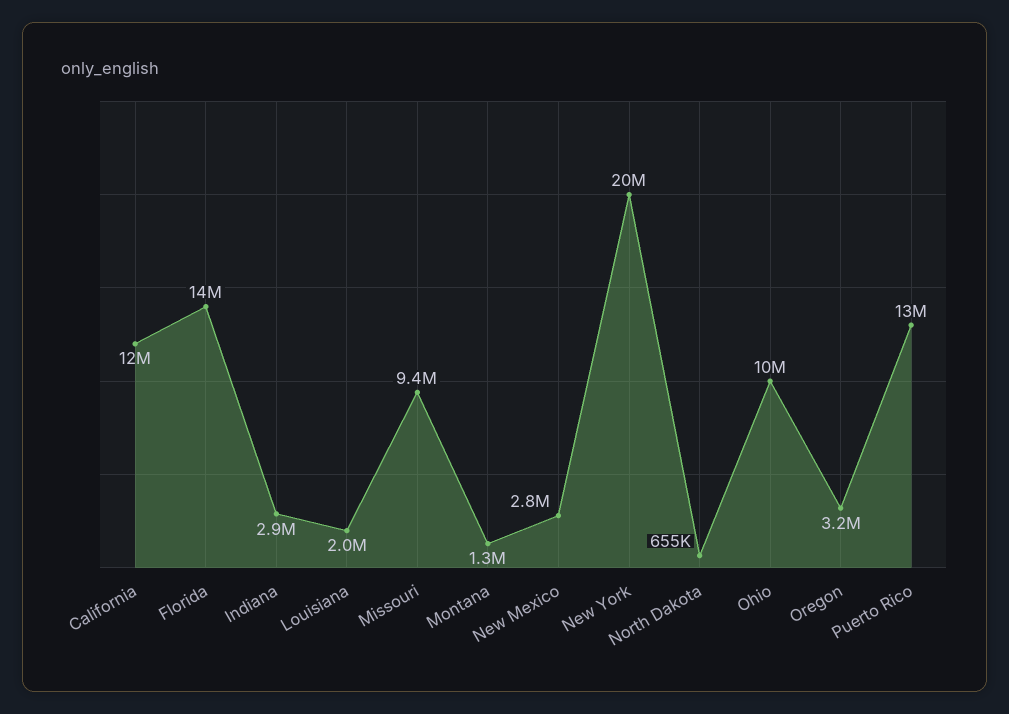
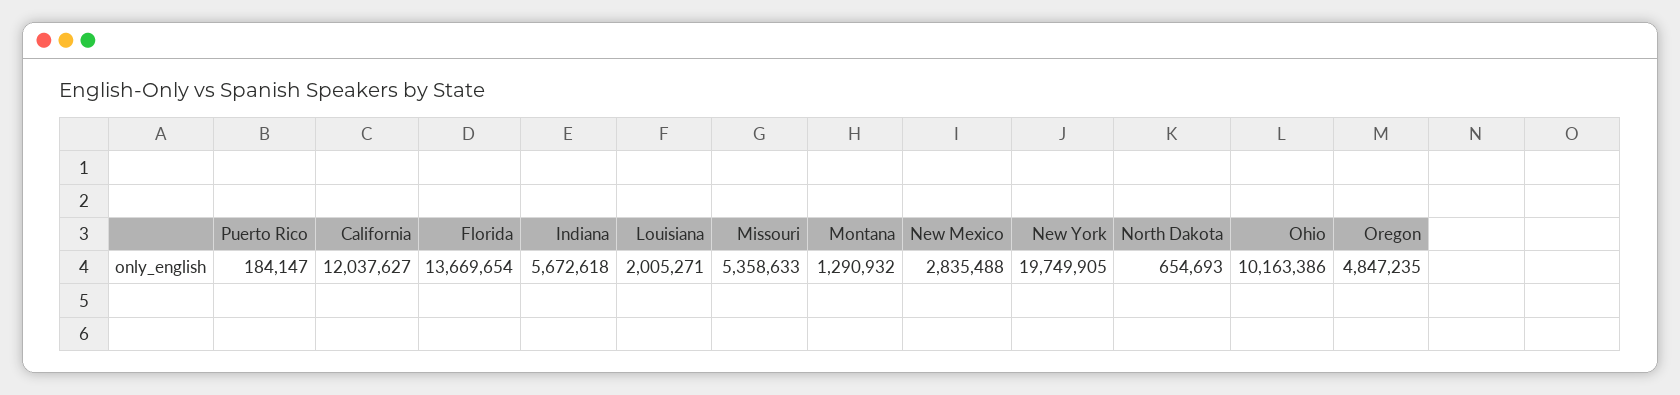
  {
    "California": 12037627,
    "Florida": 13669654,
-   "Indiana": 2900000,
+   "Indiana": 5672618,
    "Louisiana": 2005271,
-   "Missouri": 9400000,
+   "Missouri": 5358633,
    "Montana": 1290932,
    "New Mexico": 2835488,
    "New York": 19749905,
    "North Dakota": 654693,
    "Ohio": 10163386,
-   "Oregon": 3200000,
+   "Oregon": 4847235,
-   "Puerto Rico": 13000000
+   "Puerto Rico": 184147
  }

